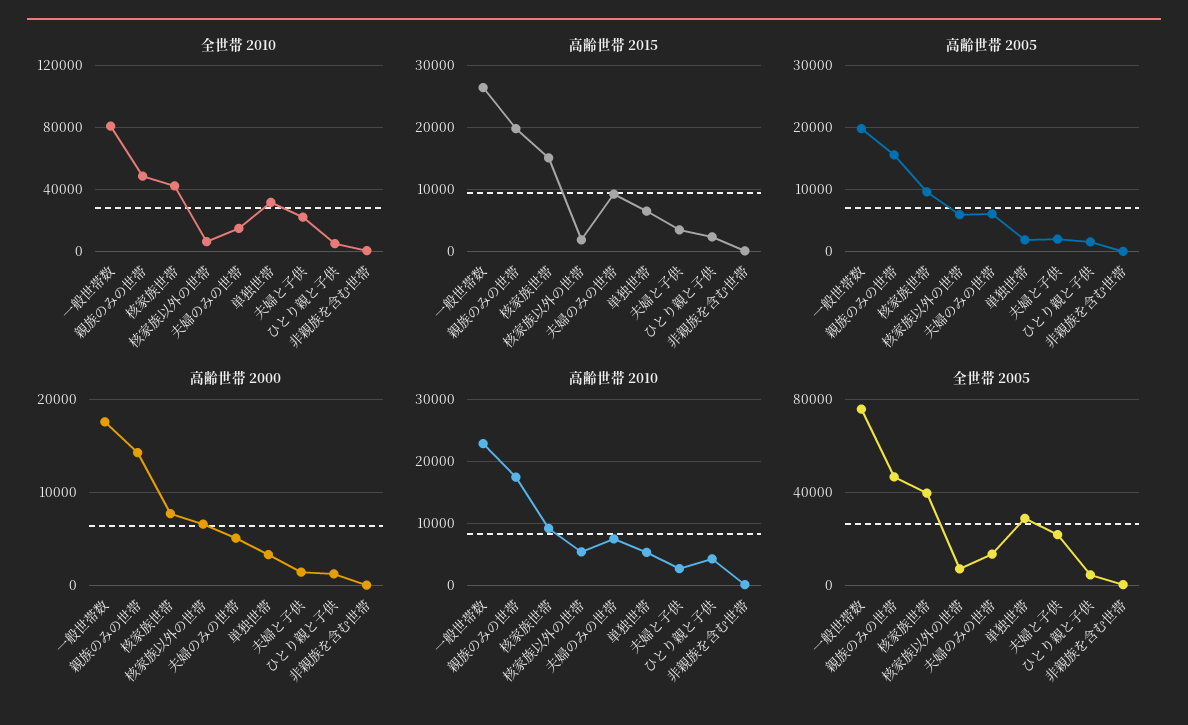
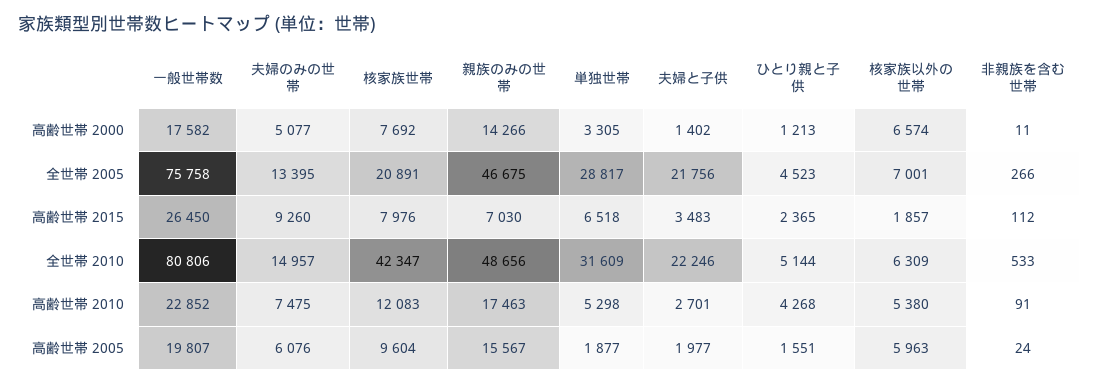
  {
    "全世帯 2010": {
      "一般世帯数": 80806,
      "親族のみの世帯": 48656,
      "核家族世帯": 42347,
      "核家族以外の世帯": 6309,
      "夫婦のみの世帯": 14957,
      "単独世帯": 31609,
      "夫婦と子供": 22246,
      "ひとり親と子供": 5144,
      "非親族を含む世帯": 533
    },
    "高齢世帯 2015": {
      "一般世帯数": 26450,
-     "親族のみの世帯": 20000,
+     "親族のみの世帯": 7030,
-     "核家族世帯": 15000,
+     "核家族世帯": 7976,
      "核家族以外の世帯": 1857,
      "夫婦のみの世帯": 9260,
      "単独世帯": 6518,
      "夫婦と子供": 3483,
      "ひとり親と子供": 2365,
      "非親族を含む世帯": 112
    },
    "高齢世帯 2005": {
      "一般世帯数": 19807,
      "親族のみの世帯": 15567,
      "核家族世帯": 9604,
      "核家族以外の世帯": 5963,
      "夫婦のみの世帯": 6076,
      "単独世帯": 1877,
      "夫婦と子供": 1977,
      "ひとり親と子供": 1551,
      "非親族を含む世帯": 24
    },
    "高齢世帯 2000": {
      "一般世帯数": 17582,
      "親族のみの世帯": 14266,
      "核家族世帯": 7692,
      "核家族以外の世帯": 6574,
      "夫婦のみの世帯": 5077,
      "単独世帯": 3305,
      "夫婦と子供": 1402,
      "ひとり親と子供": 1213,
      "非親族を含む世帯": 11
    },
    "高齢世帯 2010": {
      "一般世帯数": 22852,
      "親族のみの世帯": 17463,
-     "核家族世帯": 9000,
+     "核家族世帯": 12083,
      "核家族以外の世帯": 5380,
      "夫婦のみの世帯": 7475,
      "単独世帯": 5298,
      "夫婦と子供": 2701,
      "ひとり親と子供": 4268,
      "非親族を含む世帯": 91
    },
    "全世帯 2005": {
      "一般世帯数": 75758,
      "親族のみの世帯": 46675,
-     "核家族世帯": 40000,
+     "核家族世帯": 20891,
      "核家族以外の世帯": 7001,
      "夫婦のみの世帯": 13395,
      "単独世帯": 28817,
      "夫婦と子供": 21756,
      "ひとり親と子供": 4523,
      "非親族を含む世帯": 266
    }
  }

